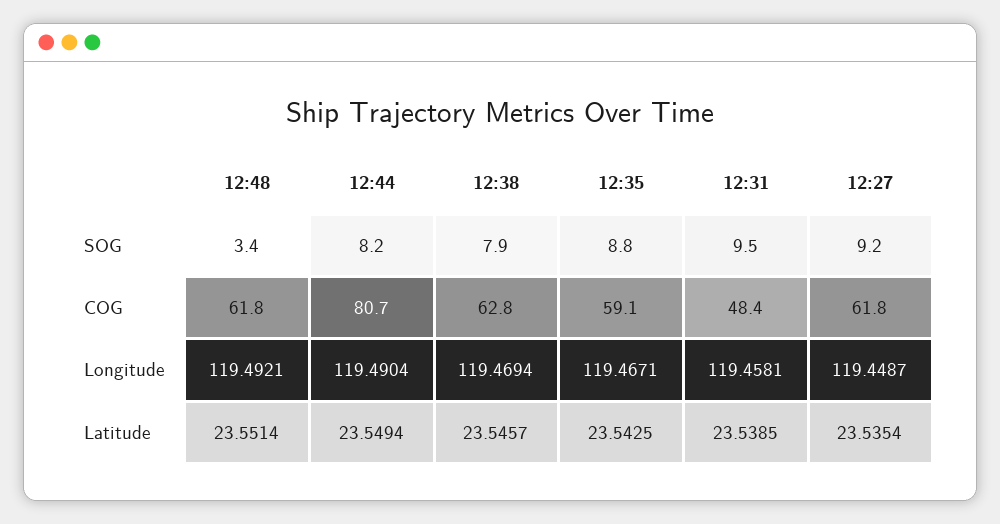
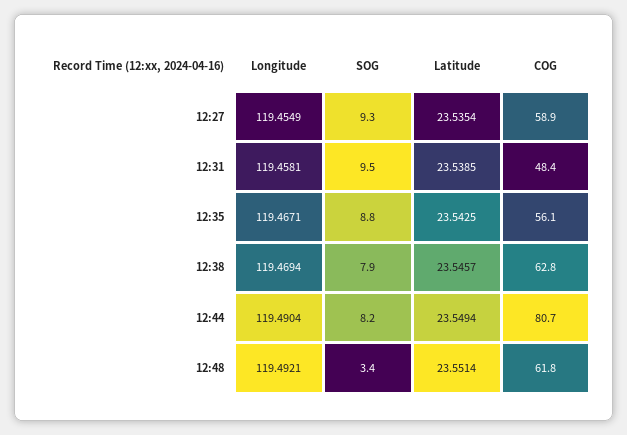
  {
    "12:48": {
      "SOG": 3.4,
      "COG": 61.8,
      "Longitude": 119.4921,
      "Latitude": 23.5514
    },
    "12:44": {
      "SOG": 8.2,
      "COG": 80.7,
      "Longitude": 119.4904,
      "Latitude": 23.5494
    },
    "12:38": {
      "SOG": 7.9,
      "COG": 62.8,
      "Longitude": 119.4694,
      "Latitude": 23.5457
    },
    "12:35": {
      "SOG": 8.8,
-     "COG": 59.1,
+     "COG": 56.1,
      "Longitude": 119.4671,
      "Latitude": 23.5425
    },
    "12:31": {
      "SOG": 9.5,
      "COG": 48.4,
      "Longitude": 119.4581,
      "Latitude": 23.5385
    },
    "12:27": {
-     "SOG": 9.2,
+     "SOG": 9.3,
-     "COG": 61.8,
+     "COG": 58.9,
-     "Longitude": 119.4487,
+     "Longitude": 119.4549,
      "Latitude": 23.5354
    }
  }

